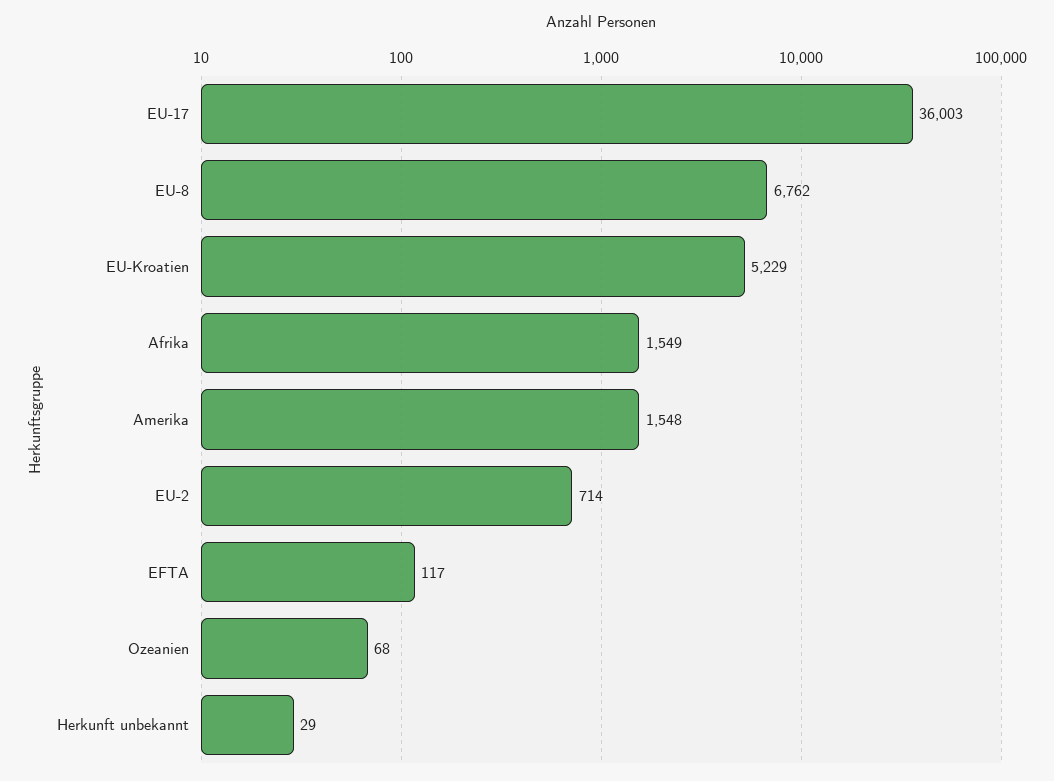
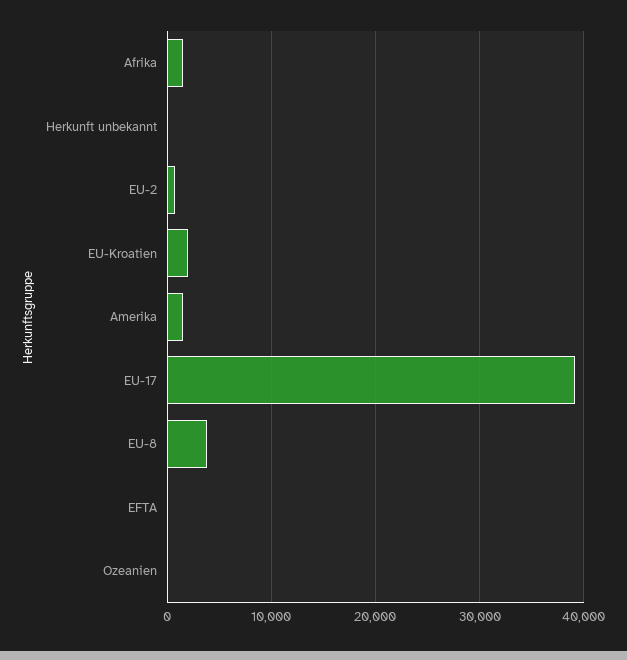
  {
-   "EU-17": 36003,
+   "EU-17": 39000,
-   "EU-8": 6762,
+   "EU-8": 4000,
-   "EU-Kroatien": 5229,
+   "EU-Kroatien": 2000,
    "Afrika": 1549,
    "Amerika": 1548,
    "EU-2": 714,
    "EFTA": 117,
    "Ozeanien": 68,
    "Herkunft unbekannt": 29
  }

